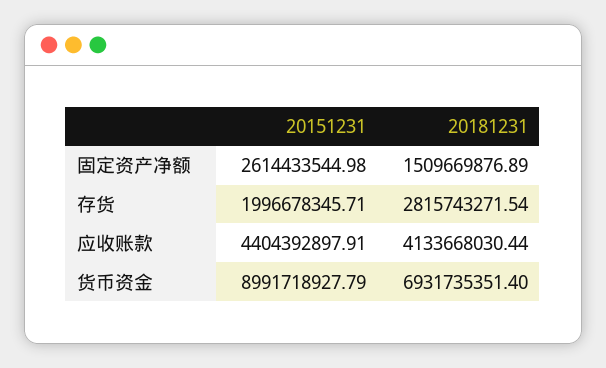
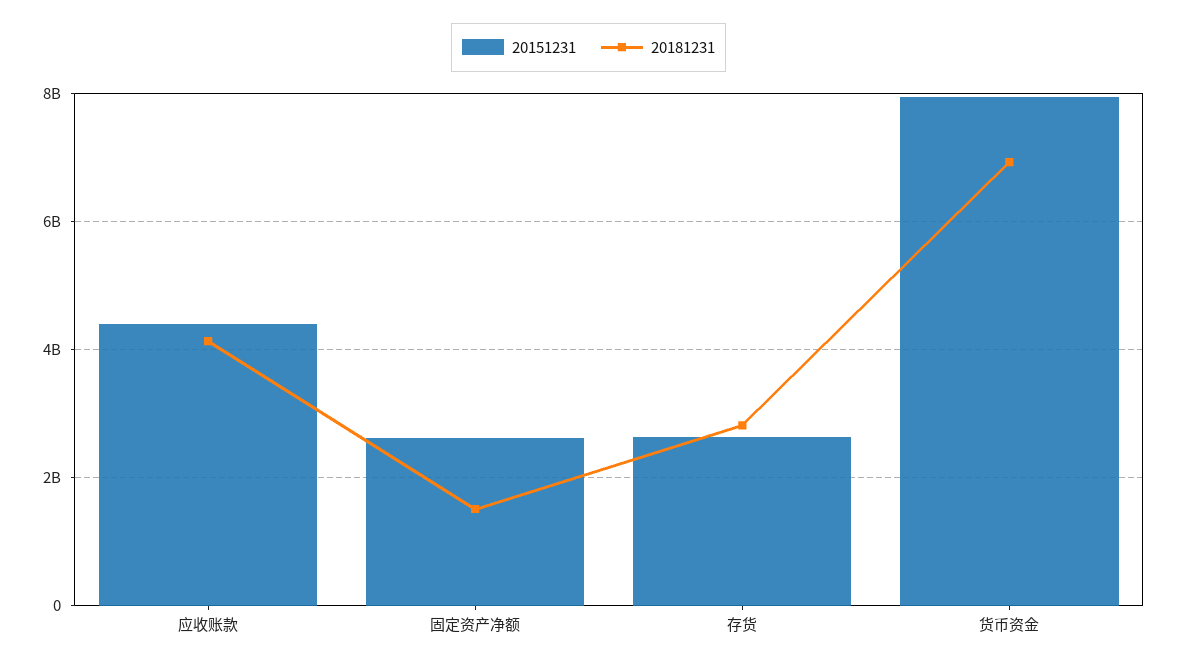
  {
    "20151231": {
      "固定资产净额": 2614433544.98,
-     "存货": 1996678345.71,
+     "存货": 2600000000,
      "应收账款": 4404392897.91,
-     "货币资金": 8991718927.79
+     "货币资金": 8000000000
    },
    "20181231": {
      "固定资产净额": 1509669876.89,
      "存货": 2815743271.54,
      "应收账款": 4133668030.44,
      "货币资金": 6931735351.4
    }
  }

